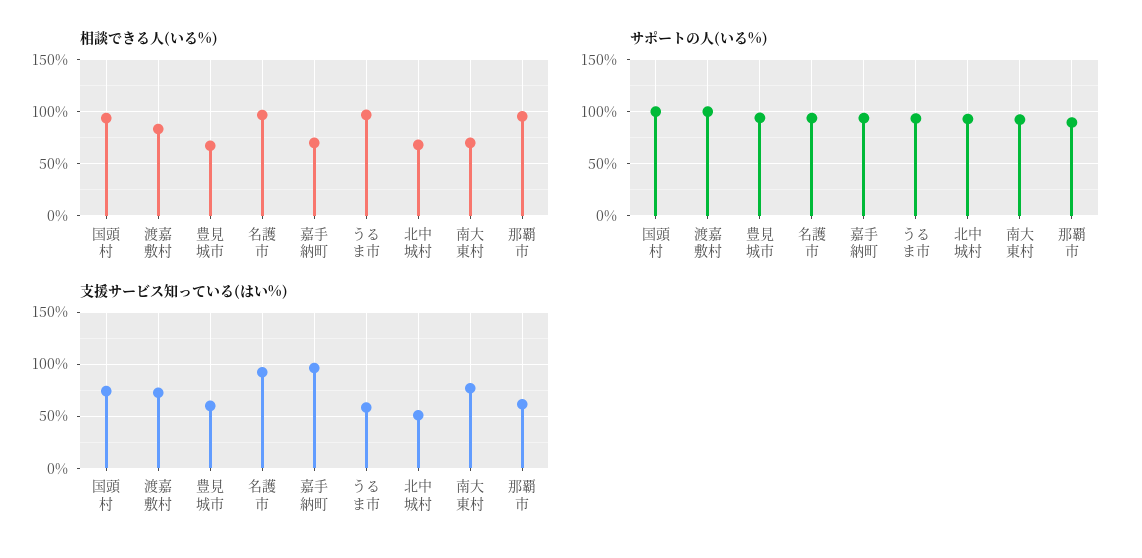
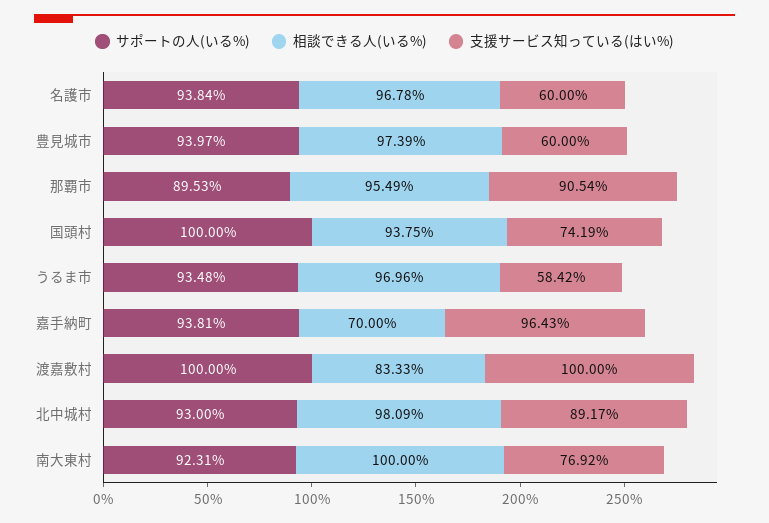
  {
    "相談できる人(いる%)": {
      "国頭村": 93.75,
      "渡嘉敷村": 83.33,
-     "豊見城市": 70,
+     "豊見城市": 97.39,
      "名護市": 96.78,
      "嘉手納町": 70,
      "うるま市": 96.96,
-     "北中城村": 70,
+     "北中城村": 98.09,
-     "南大東村": 70,
+     "南大東村": 100,
      "那覇市": 95.49
    },
    "サポートの人(いる%)": {
      "国頭村": 100,
      "渡嘉敷村": 100,
      "豊見城市": 93.97,
      "名護市": 93.84,
      "嘉手納町": 93.81,
      "うるま市": 93.48,
      "北中城村": 93,
      "南大東村": 92.31,
      "那覇市": 89.53
    },
    "支援サービス知っている(はい%)": {
      "国頭村": 74.19,
-     "渡嘉敷村": 70,
+     "渡嘉敷村": 100,
      "豊見城市": 60,
-     "名護市": 90,
+     "名護市": 60,
      "嘉手納町": 96.43,
      "うるま市": 58.42,
-     "北中城村": 50,
+     "北中城村": 89.17,
      "南大東村": 76.92,
-     "那覇市": 60
+     "那覇市": 90.54
    }
  }

